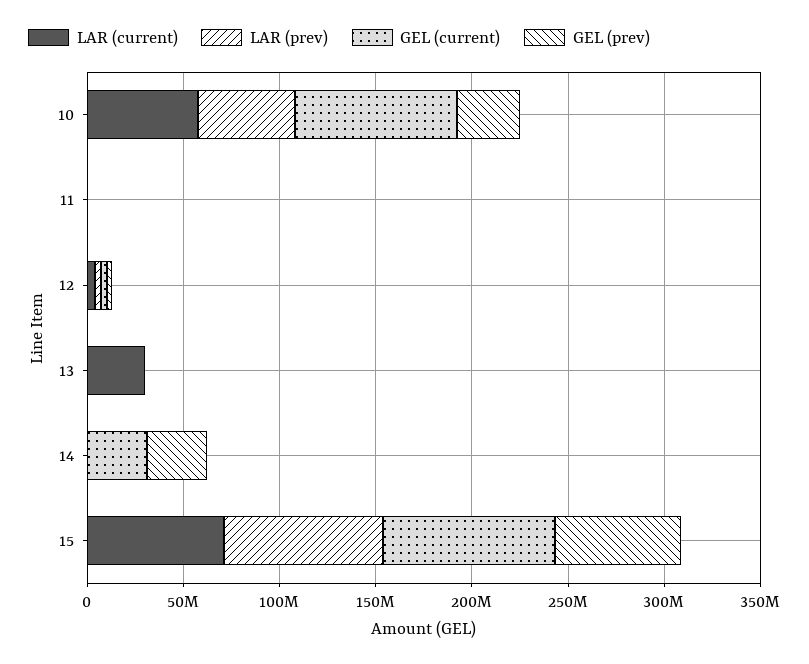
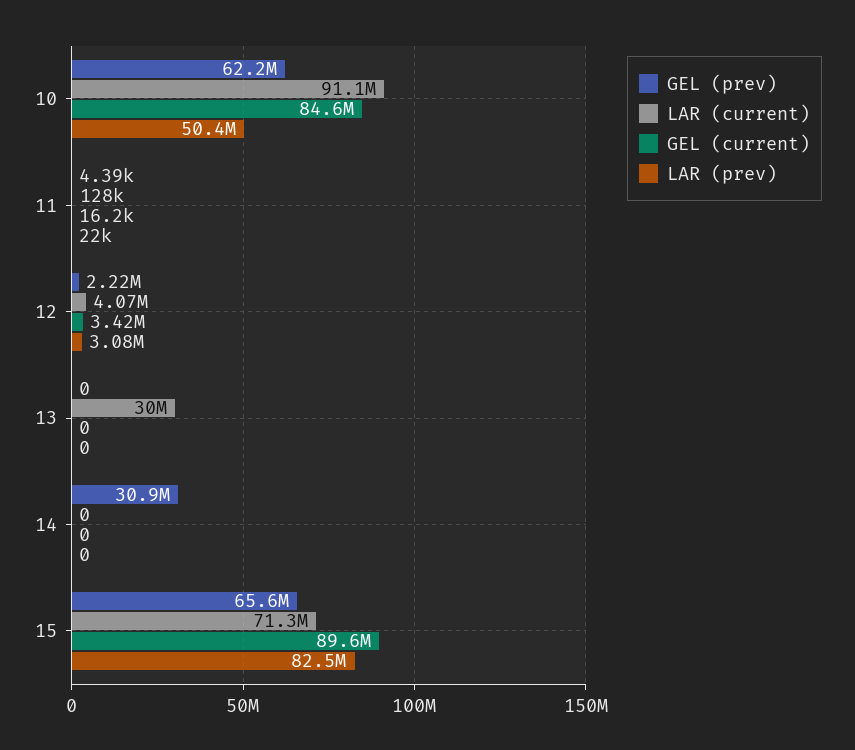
  {
    "LAR (current)": {
-     "10": 60000000,
+     "10": 91100000,
      "11": 128000,
      "12": 4070000,
      "13": 30000000,
      "14": 0,
      "15": 71300000
    },
    "LAR (prev)": {
      "10": 50400000,
      "11": 22000,
      "12": 3080000,
      "13": 0,
      "14": 0,
      "15": 82500000
    },
    "GEL (current)": {
      "10": 84600000,
      "11": 16200,
      "12": 3420000,
      "13": 0,
-     "14": 30000000,
+     "14": 0,
      "15": 89600000
    },
    "GEL (prev)": {
-     "10": 30000000,
+     "10": 62200000,
      "11": 4390,
      "12": 2220000,
      "13": 0,
      "14": 30900000,
      "15": 65600000
    }
  }

